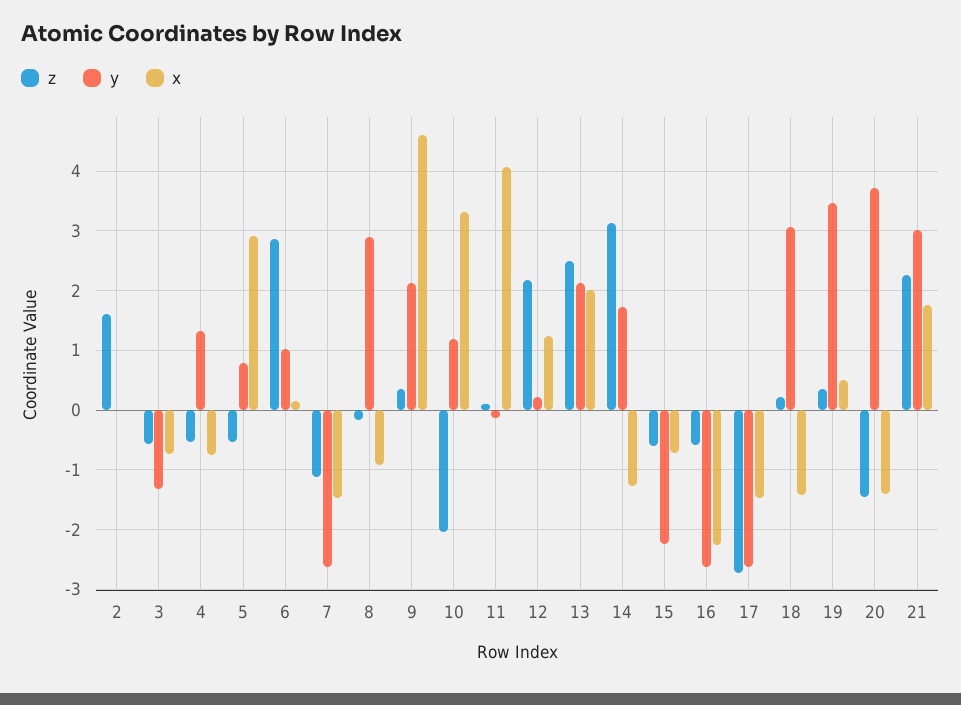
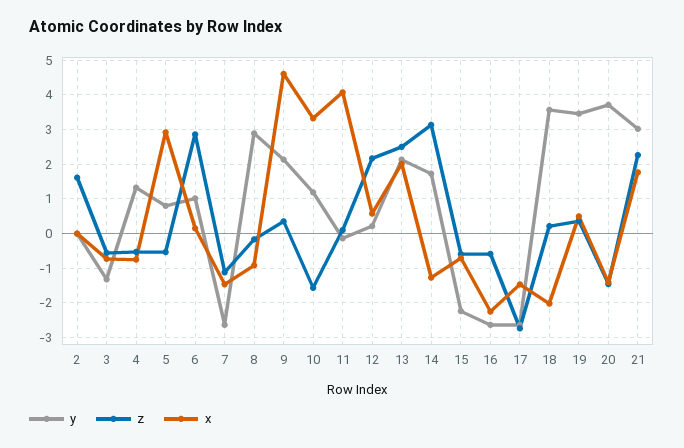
  {
    "z": {
      "2": 1.6,
      "3": -0.6,
      "4": -0.6,
      "5": -0.6,
      "6": 2.8,
      "7": -1.2,
      "8": -0.2,
      "9": 0.4,
-     "10": -2,
+     "10": -1.6,
      "11": 0,
      "12": 2.2,
      "13": 2.4,
      "14": 3.2,
      "15": -0.6,
      "16": -0.6,
      "17": -2.8,
      "18": 0.2,
      "19": 0.4,
      "20": -1.4,
      "21": 2.2
    },
    "y": {
      "2": 0,
      "3": -1.4,
      "4": 1.4,
      "5": 0.8,
      "6": 1,
      "7": -2.6,
      "8": 2.8,
      "9": 2.2,
      "10": 1.2,
      "11": -0.2,
      "12": 0.2,
      "13": 2.2,
      "14": 1.8,
      "15": -2.2,
      "16": -2.6,
      "17": -2.6,
-     "18": 3,
+     "18": 3.6,
      "19": 3.4,
      "20": 3.8,
      "21": 3
    },
    "x": {
      "2": 0,
      "3": -0.8,
      "4": -0.8,
      "5": 3,
      "6": 0.2,
      "7": -1.4,
      "8": -1,
      "9": 4.6,
      "10": 3.4,
      "11": 4,
-     "12": 1.2,
+     "12": 0.6,
      "13": 2,
      "14": -1.2,
      "15": -0.8,
      "16": -2.2,
      "17": -1.4,
-     "18": -1.4,
+     "18": -2,
      "19": 0.4,
      "20": -1.4,
      "21": 1.8
    }
  }

